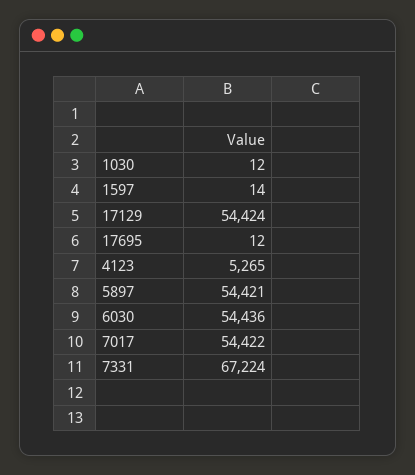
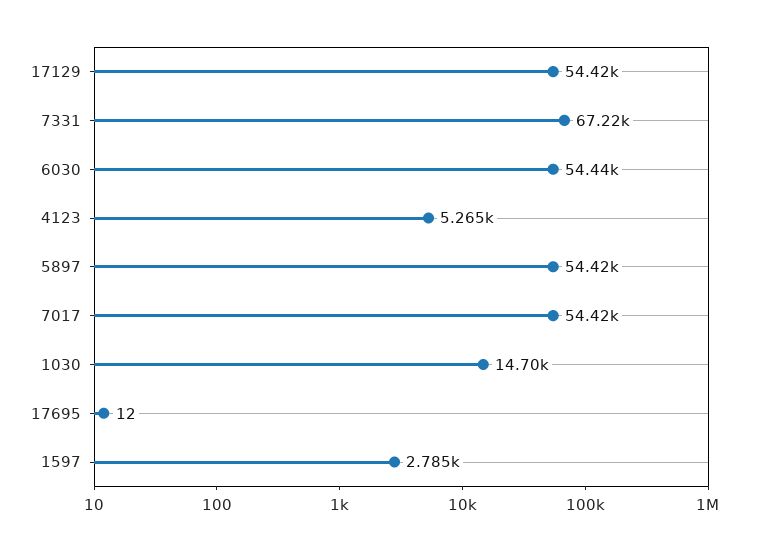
  {
-   "1030": 12,
+   "1030": 14700,
-   "1597": 14,
+   "1597": 2785,
    "17129": 54424,
    "17695": 12,
    "4123": 5265,
    "5897": 54421,
    "6030": 54436,
    "7017": 54422,
    "7331": 67224
  }

